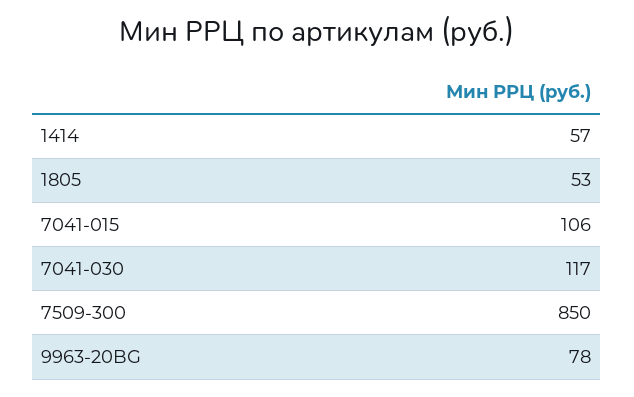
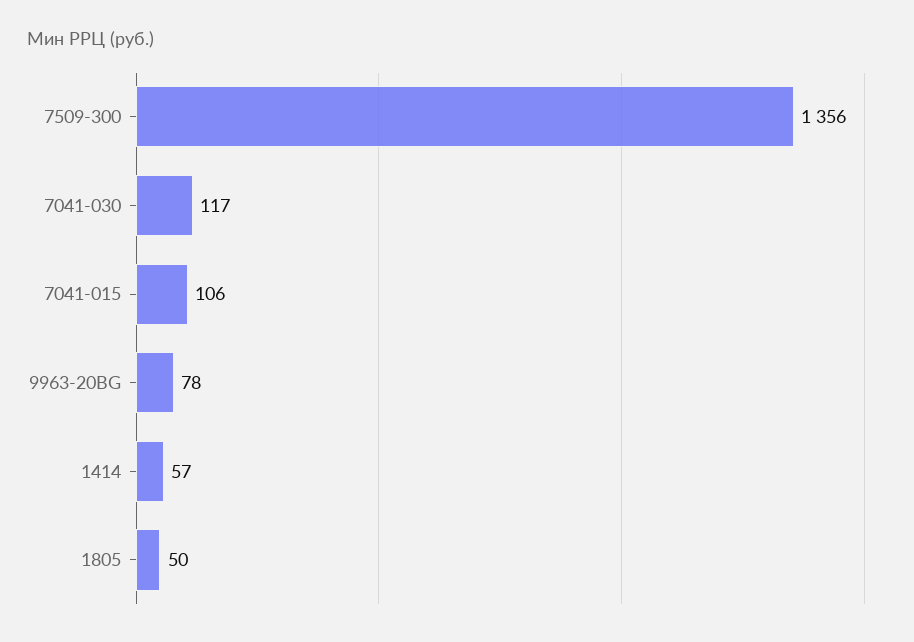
  {
    "1414": 57,
-   "1805": 53,
+   "1805": 50,
    "7041-015": 106,
    "7041-030": 117,
-   "7509-300": 850,
+   "7509-300": 1356,
    "9963-20BG": 78
  }

